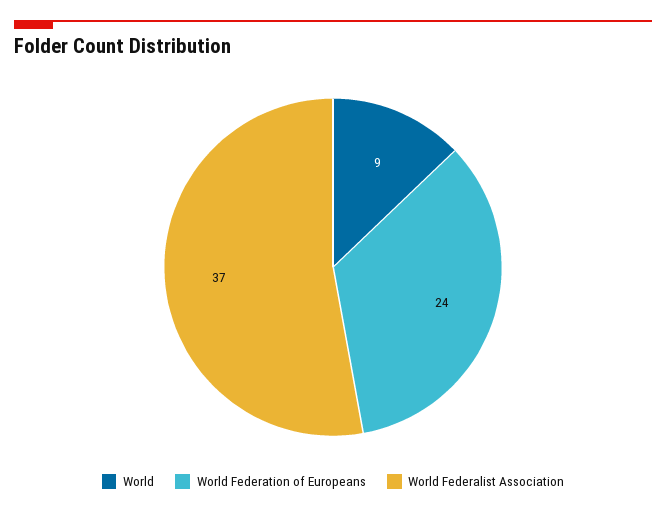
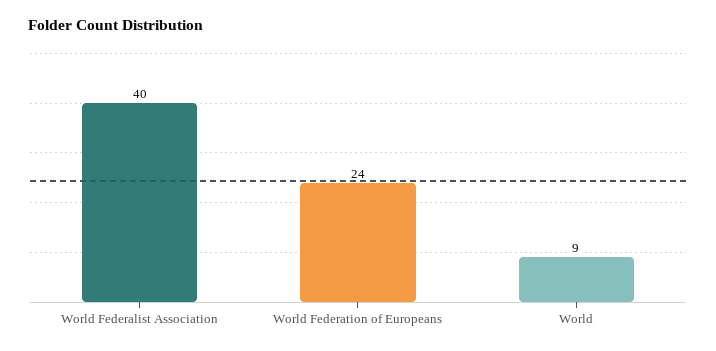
  {
    "World": 9,
    "World Federation of Europeans": 24,
-   "World Federalist Association": 37
+   "World Federalist Association": 40
  }

